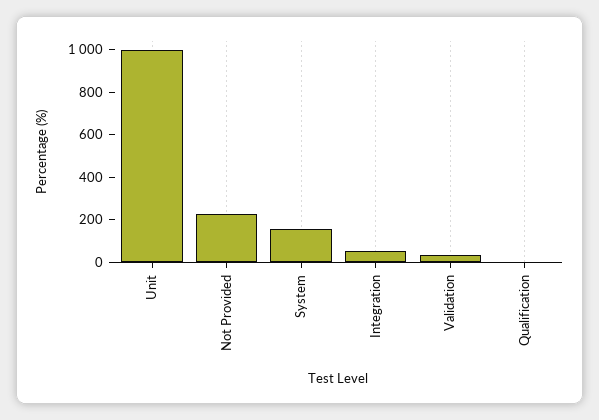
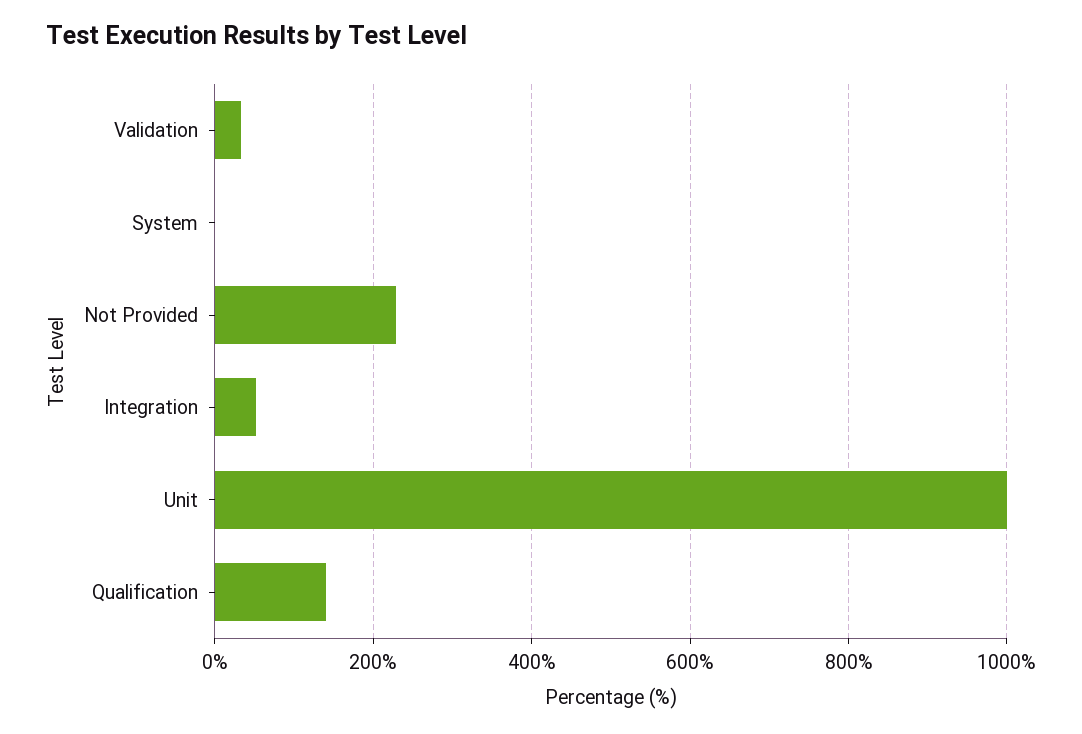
  {
    "Unit": 1000,
    "Not Provided": 220,
-   "System": 150,
+   "System": 0,
    "Integration": 60,
    "Validation": 40,
-   "Qualification": 0
+   "Qualification": 140
  }

